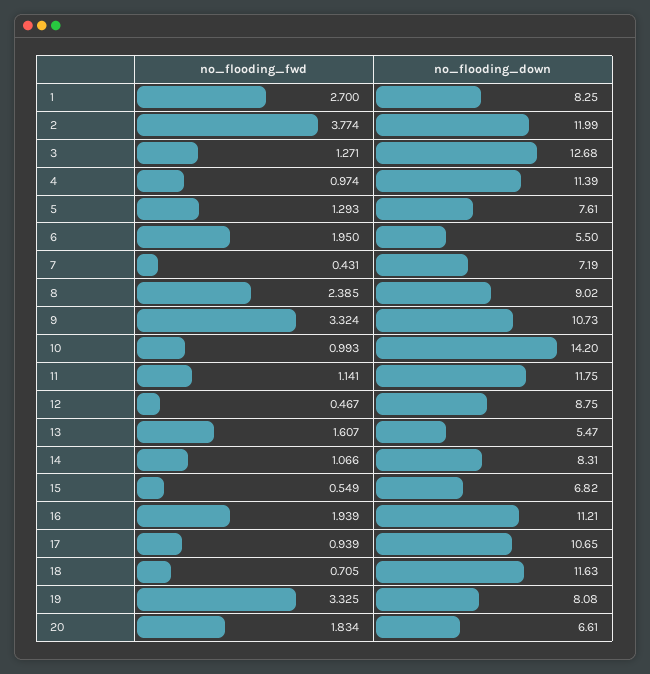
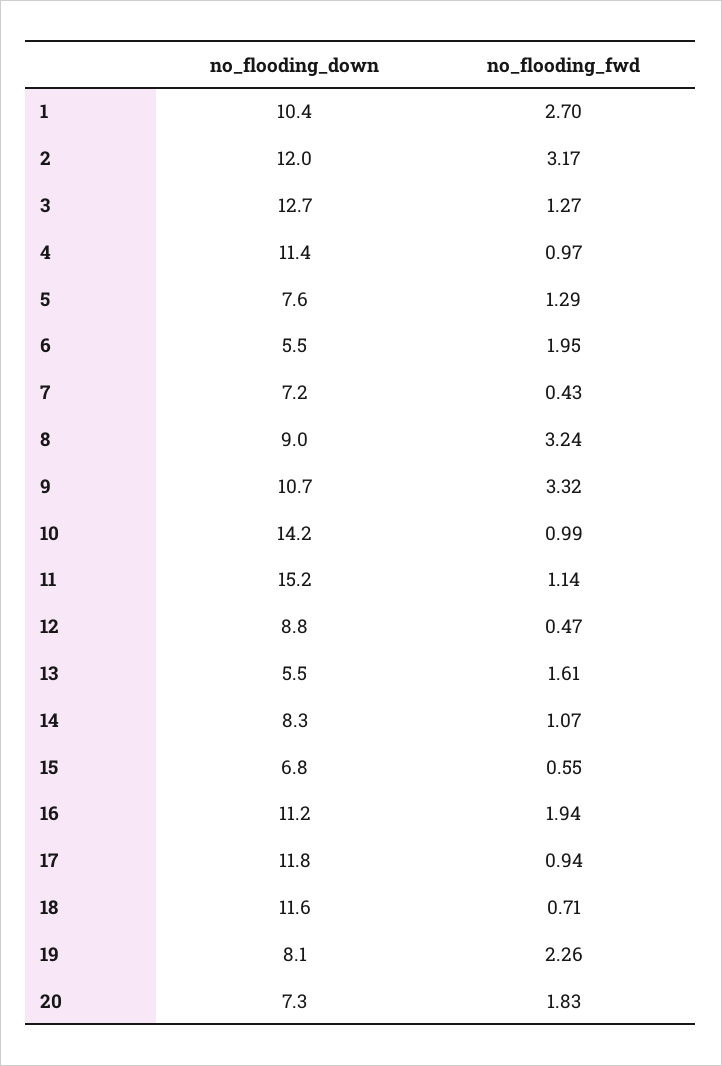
  {
    "no_flooding_fwd": {
      "1": 2.7,
-     "2": 3.774,
+     "2": 3.17,
      "3": 1.271,
      "4": 0.974,
      "5": 1.293,
      "6": 1.95,
      "7": 0.431,
-     "8": 2.385,
+     "8": 3.24,
      "9": 3.324,
      "10": 0.993,
      "11": 1.141,
      "12": 0.467,
      "13": 1.607,
      "14": 1.066,
      "15": 0.549,
      "16": 1.939,
      "17": 0.939,
      "18": 0.705,
-     "19": 3.325,
+     "19": 2.26,
      "20": 1.834
    },
    "no_flooding_down": {
-     "1": 8.25,
+     "1": 10.4,
      "2": 11.99,
      "3": 12.68,
      "4": 11.39,
      "5": 7.61,
      "6": 5.5,
      "7": 7.19,
      "8": 9.02,
      "9": 10.73,
      "10": 14.2,
-     "11": 11.75,
+     "11": 15.2,
      "12": 8.75,
      "13": 5.47,
      "14": 8.31,
      "15": 6.82,
      "16": 11.21,
-     "17": 10.65,
+     "17": 11.8,
      "18": 11.63,
      "19": 8.08,
-     "20": 6.61
+     "20": 7.3
    }
  }

